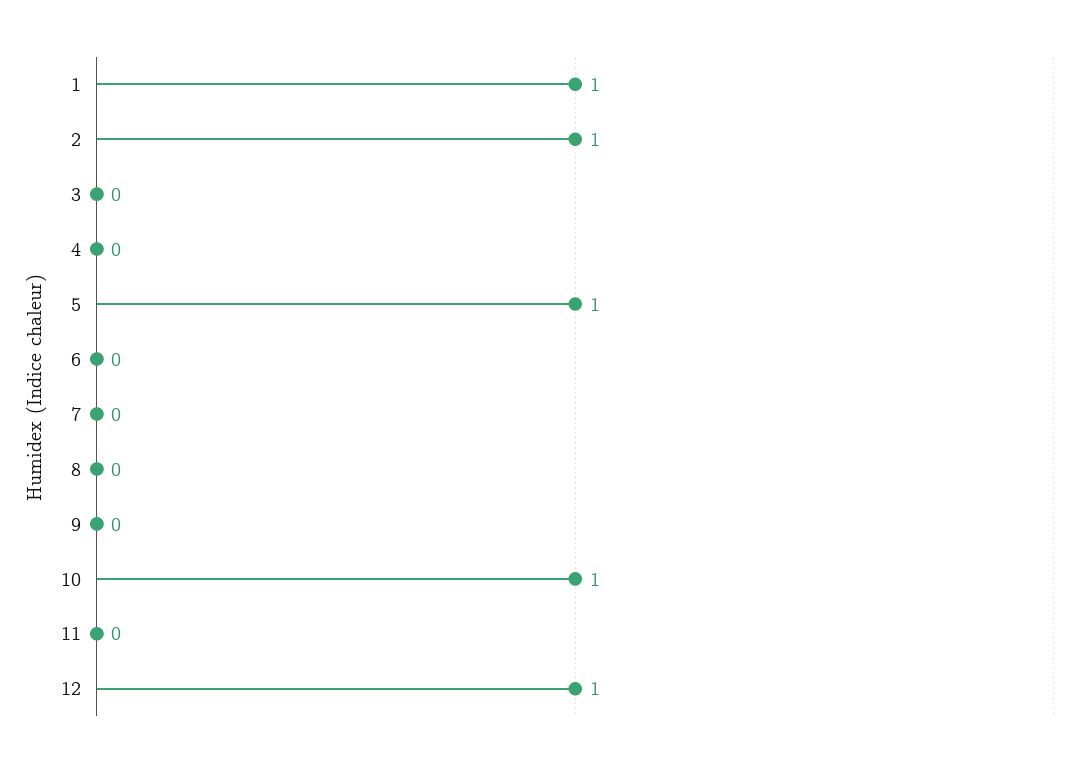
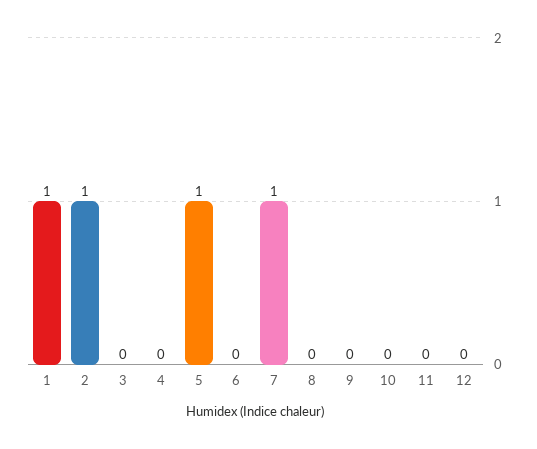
  {
    "1": 1,
    "2": 1,
    "3": 0,
    "4": 0,
    "5": 1,
    "6": 0,
-   "7": 0,
+   "7": 1,
    "8": 0,
    "9": 0,
-   "10": 1,
+   "10": 0,
    "11": 0,
-   "12": 1
+   "12": 0
  }

